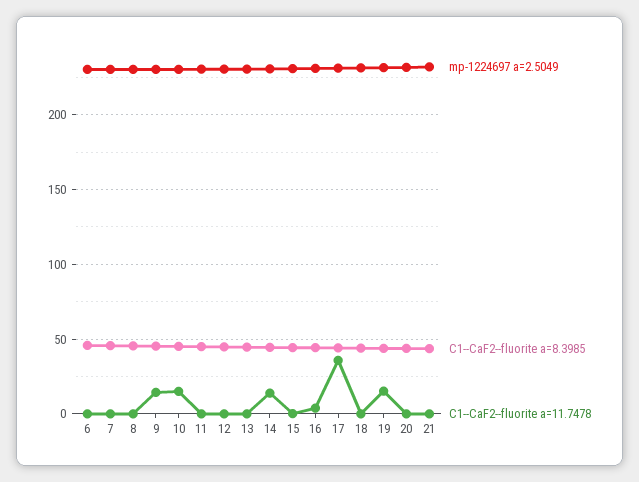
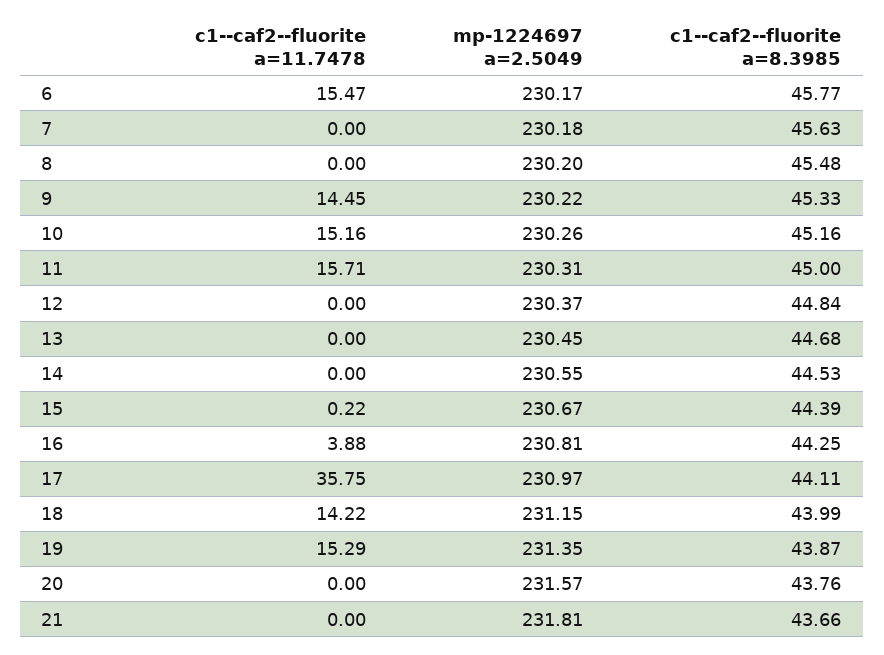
  {
    "mp-1224697 a=2.5049": {
      "6": 230.17,
      "7": 230.18,
      "8": 230.2,
      "9": 230.22,
      "10": 230.26,
      "11": 230.31,
      "12": 230.37,
      "13": 230.45,
      "14": 230.55,
      "15": 230.67,
      "16": 230.81,
      "17": 230.97,
      "18": 231.15,
      "19": 231.35,
      "20": 231.57,
      "21": 231.81
    },
    "C1--CaF2--fluorite a=8.3985": {
      "6": 45.77,
      "7": 45.63,
      "8": 45.48,
      "9": 45.33,
      "10": 45.16,
      "11": 45,
      "12": 44.84,
      "13": 44.68,
      "14": 44.53,
      "15": 44.39,
      "16": 44.25,
      "17": 44.11,
      "18": 43.99,
      "19": 43.87,
      "20": 43.76,
      "21": 43.66
    },
    "C1--CaF2--fluorite a=11.7478": {
-     "6": 0,
+     "6": 15.47,
      "7": 0,
      "8": 0,
      "9": 14.45,
      "10": 15.16,
-     "11": 0,
+     "11": 15.71,
      "12": 0,
      "13": 0,
-     "14": 15,
+     "14": 0,
      "15": 0.22,
      "16": 3.88,
      "17": 35.75,
-     "18": 0,
+     "18": 14.22,
      "19": 15.29,
      "20": 0,
      "21": 0
    }
  }

